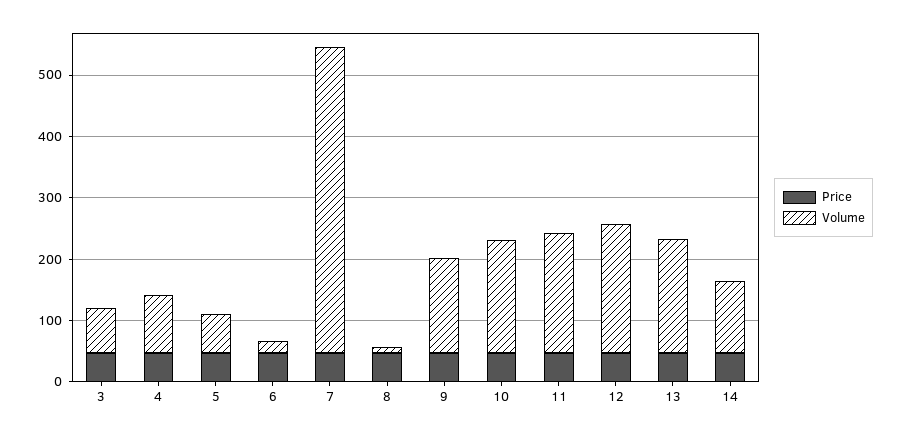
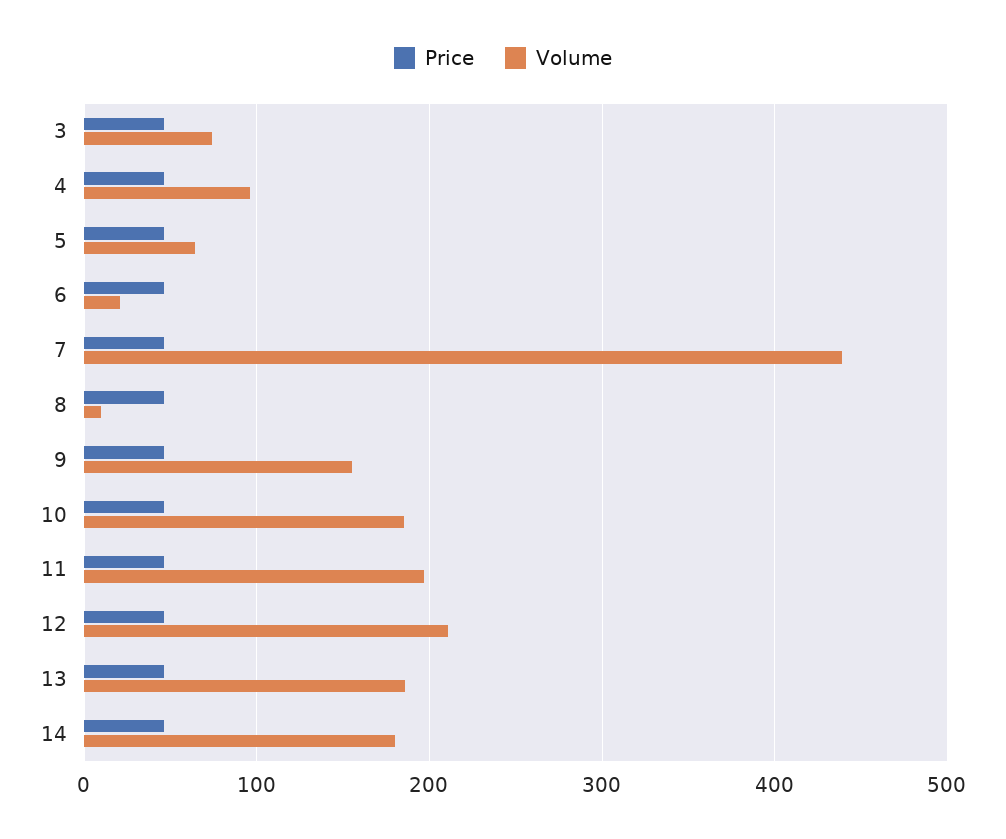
  {
    "Price": {
      "3": 50,
      "4": 50,
      "5": 50,
      "6": 50,
      "7": 50,
      "8": 50,
      "9": 50,
      "10": 50,
      "11": 50,
      "12": 50,
      "13": 50,
      "14": 50
    },
    "Volume": {
      "3": 70,
      "4": 100,
      "5": 60,
      "6": 20,
-     "7": 500,
+     "7": 440,
      "8": 10,
      "9": 160,
      "10": 190,
      "11": 200,
      "12": 210,
      "13": 190,
-     "14": 120
+     "14": 180
    }
  }

